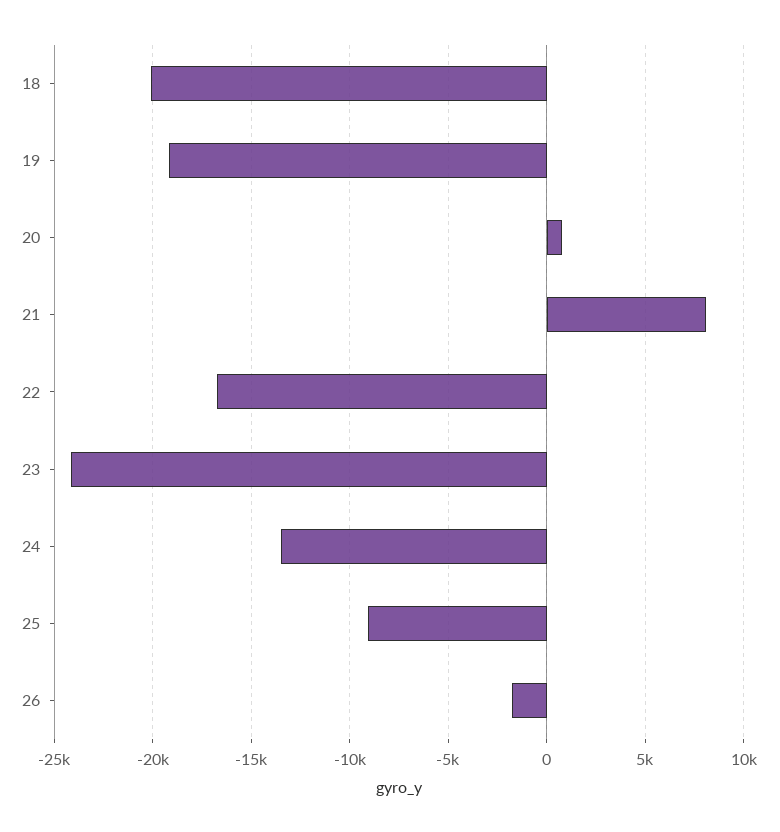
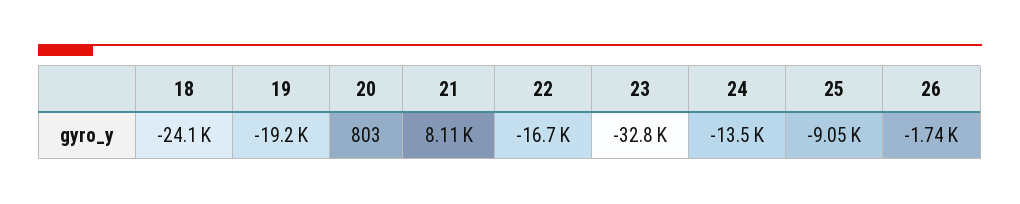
  {
-   "18": -20000,
+   "18": -24100,
    "19": -19200,
    "20": 803,
    "21": 8110,
    "22": -16700,
-   "23": -24000,
+   "23": -32800,
    "24": -13500,
    "25": -9050,
    "26": -1740
  }

